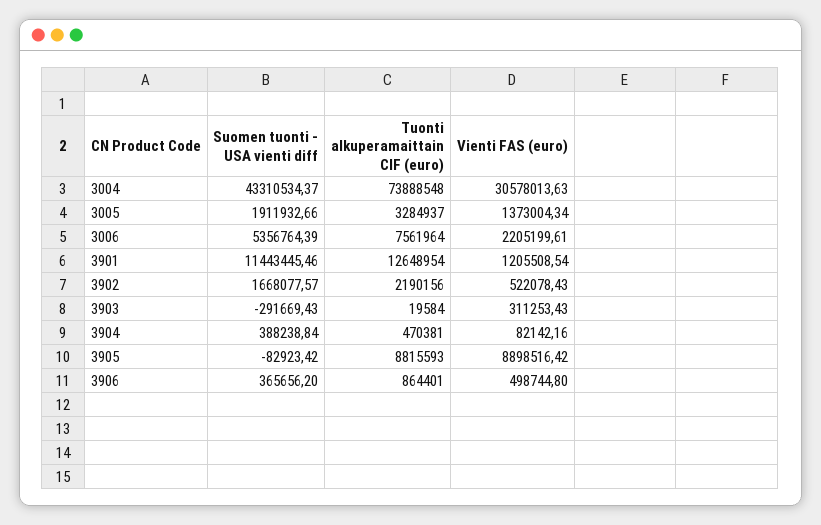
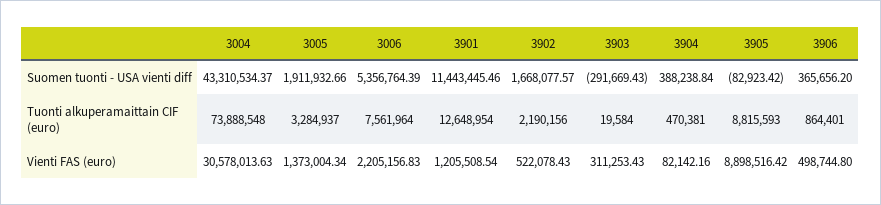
  {
    "Suomen tuonti - USA vienti diff": {
      "3004": 43310534.37,
      "3005": 1911932.66,
      "3006": 5356764.39,
      "3901": 11443445.46,
      "3902": 1668077.57,
      "3903": -291669.43,
      "3904": 388238.84,
      "3905": -82923.42,
      "3906": 365656.2
    },
    "Tuonti alkuperamaittain CIF (euro)": {
      "3004": 73888548,
      "3005": 3284937,
      "3006": 7561964,
      "3901": 12648954,
      "3902": 2190156,
      "3903": 19584,
      "3904": 470381,
      "3905": 8815593,
      "3906": 864401
    },
    "Vienti FAS (euro)": {
      "3004": 30578013.63,
      "3005": 1373004.34,
-     "3006": 2205199.61,
+     "3006": 2205156.83,
      "3901": 1205508.54,
      "3902": 522078.43,
      "3903": 311253.43,
      "3904": 82142.16,
      "3905": 8898516.42,
      "3906": 498744.8
    }
  }

